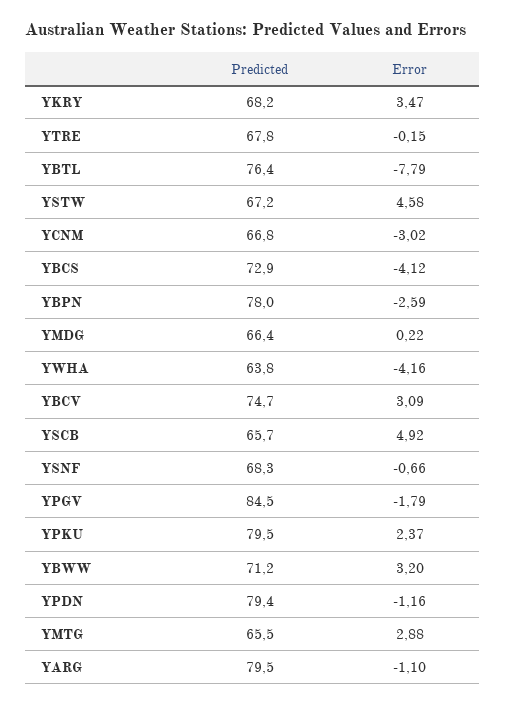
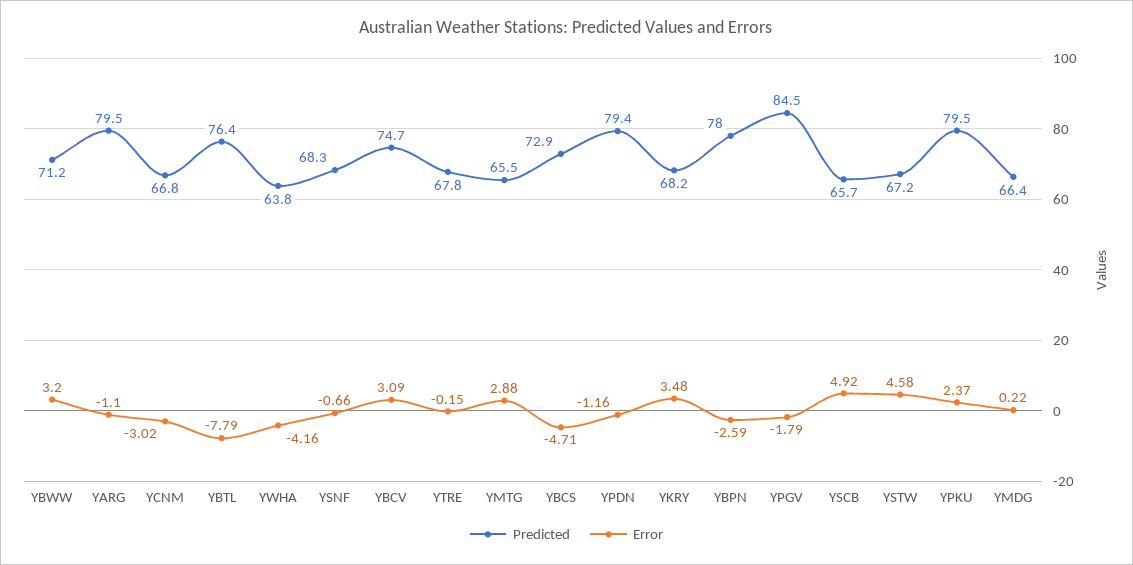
  {
    "Predicted": {
      "YKRY": 68.2,
      "YTRE": 67.8,
      "YBTL": 76.4,
      "YSTW": 67.2,
      "YCNM": 66.8,
      "YBCS": 72.9,
      "YBPN": 78,
      "YMDG": 66.4,
      "YWHA": 63.8,
      "YBCV": 74.7,
      "YSCB": 65.7,
      "YSNF": 68.3,
      "YPGV": 84.5,
      "YPKU": 79.5,
      "YBWW": 71.2,
      "YPDN": 79.4,
      "YMTG": 65.5,
      "YARG": 79.5
    },
    "Error": {
-     "YKRY": 3.47,
+     "YKRY": 3.48,
      "YTRE": -0.15,
      "YBTL": -7.79,
      "YSTW": 4.58,
      "YCNM": -3.02,
-     "YBCS": -4.12,
+     "YBCS": -4.71,
      "YBPN": -2.59,
      "YMDG": 0.22,
      "YWHA": -4.16,
      "YBCV": 3.09,
      "YSCB": 4.92,
      "YSNF": -0.66,
      "YPGV": -1.79,
      "YPKU": 2.37,
      "YBWW": 3.2,
      "YPDN": -1.16,
      "YMTG": 2.88,
      "YARG": -1.1
    }
  }

